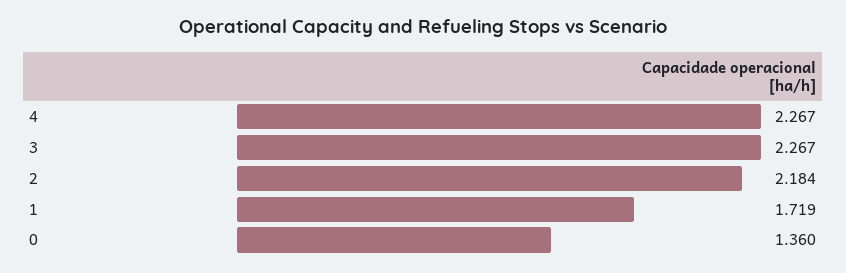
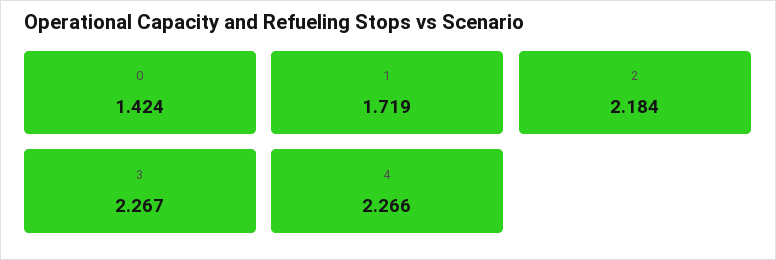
  {
-   "4": 2.267,
+   "4": 2.266,
    "3": 2.267,
    "2": 2.184,
    "1": 1.719,
-   "0": 1.36
+   "0": 1.424
  }

